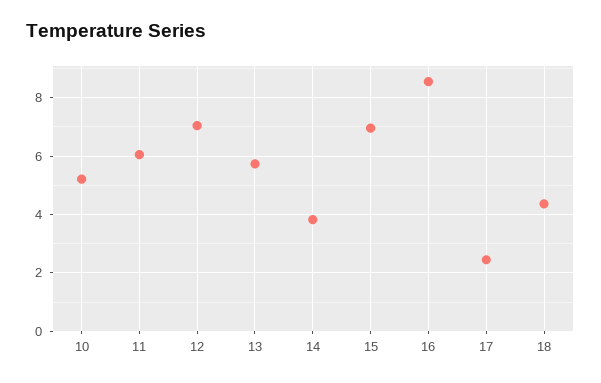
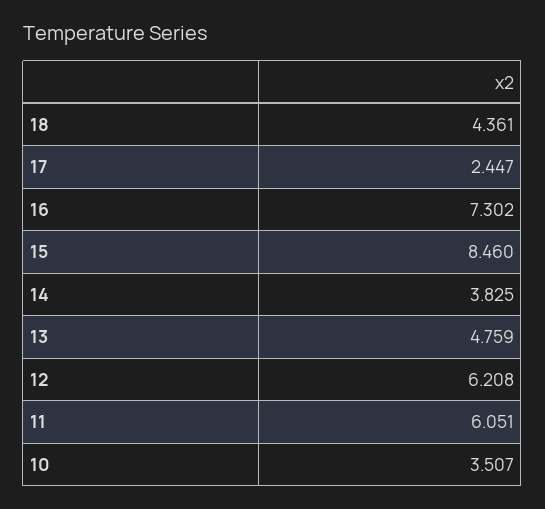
  {
-   "10": 5.25,
+   "10": 3.507,
    "11": 6.051,
-   "12": 7,
+   "12": 6.208,
-   "13": 5.75,
+   "13": 4.759,
    "14": 3.825,
-   "15": 7,
+   "15": 8.46,
-   "16": 8.5,
+   "16": 7.302,
    "17": 2.447,
    "18": 4.361
  }

